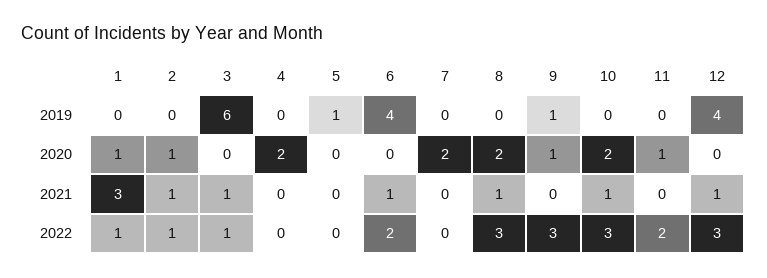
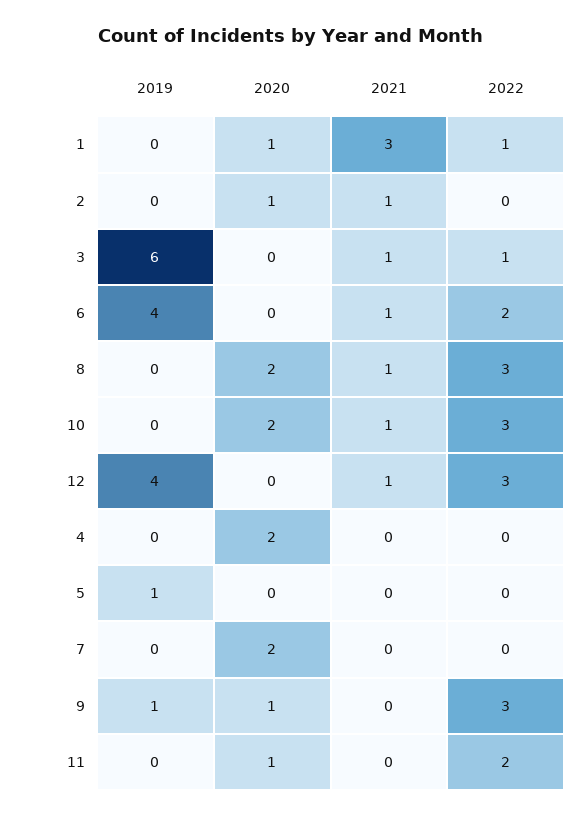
  {
    "1": {
      "2019": 0,
      "2020": 1,
      "2021": 3,
      "2022": 1
    },
    "2": {
      "2019": 0,
      "2020": 1,
      "2021": 1,
-     "2022": 1
+     "2022": 0
    },
    "3": {
      "2019": 6,
      "2020": 0,
      "2021": 1,
      "2022": 1
    },
    "4": {
      "2019": 0,
      "2020": 2,
      "2021": 0,
      "2022": 0
    },
    "5": {
      "2019": 1,
      "2020": 0,
      "2021": 0,
      "2022": 0
    },
    "6": {
      "2019": 4,
      "2020": 0,
      "2021": 1,
      "2022": 2
    },
    "7": {
      "2019": 0,
      "2020": 2,
      "2021": 0,
      "2022": 0
    },
    "8": {
      "2019": 0,
      "2020": 2,
      "2021": 1,
      "2022": 3
    },
    "9": {
      "2019": 1,
      "2020": 1,
      "2021": 0,
      "2022": 3
    },
    "10": {
      "2019": 0,
      "2020": 2,
      "2021": 1,
      "2022": 3
    },
    "11": {
      "2019": 0,
      "2020": 1,
      "2021": 0,
      "2022": 2
    },
    "12": {
      "2019": 4,
      "2020": 0,
      "2021": 1,
      "2022": 3
    }
  }

